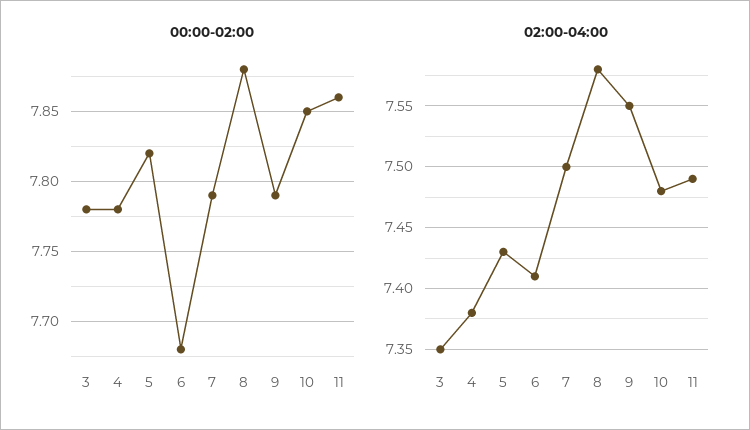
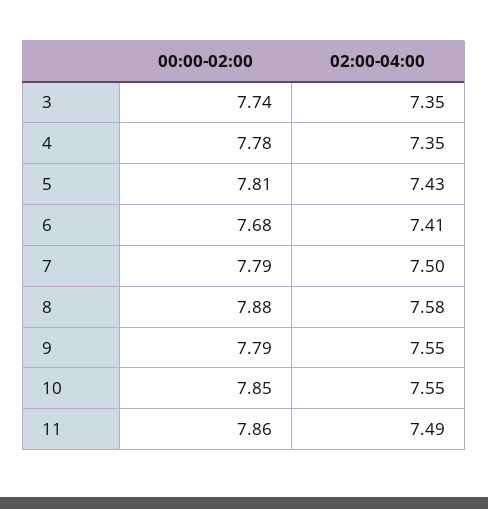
  {
    "00:00-02:00": {
-     "3": 7.78,
+     "3": 7.74,
      "4": 7.78,
-     "5": 7.82,
+     "5": 7.81,
      "6": 7.68,
      "7": 7.79,
      "8": 7.88,
      "9": 7.79,
      "10": 7.85,
      "11": 7.86
    },
    "02:00-04:00": {
      "3": 7.35,
-     "4": 7.38,
+     "4": 7.35,
      "5": 7.43,
      "6": 7.41,
      "7": 7.5,
      "8": 7.58,
      "9": 7.55,
-     "10": 7.48,
+     "10": 7.55,
      "11": 7.49
    }
  }

